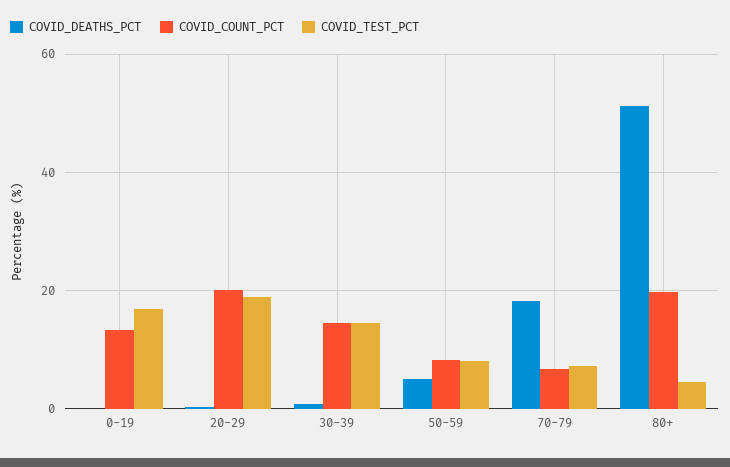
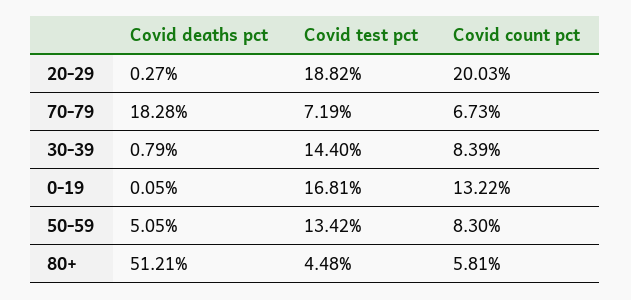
  {
    "COVID_DEATHS_PCT": {
      "0-19": 0.05,
      "20-29": 0.27,
      "30-39": 0.79,
      "50-59": 5.05,
      "70-79": 18.28,
      "80+": 51.21
    },
    "COVID_COUNT_PCT": {
      "0-19": 13.22,
      "20-29": 20.03,
-     "30-39": 14,
+     "30-39": 8.39,
      "50-59": 8.3,
      "70-79": 6.73,
-     "80+": 20
+     "80+": 5.81
    },
    "COVID_TEST_PCT": {
      "0-19": 16.81,
      "20-29": 18.82,
      "30-39": 14.4,
-     "50-59": 8,
+     "50-59": 13.42,
      "70-79": 7.19,
      "80+": 4.48
    }
  }

